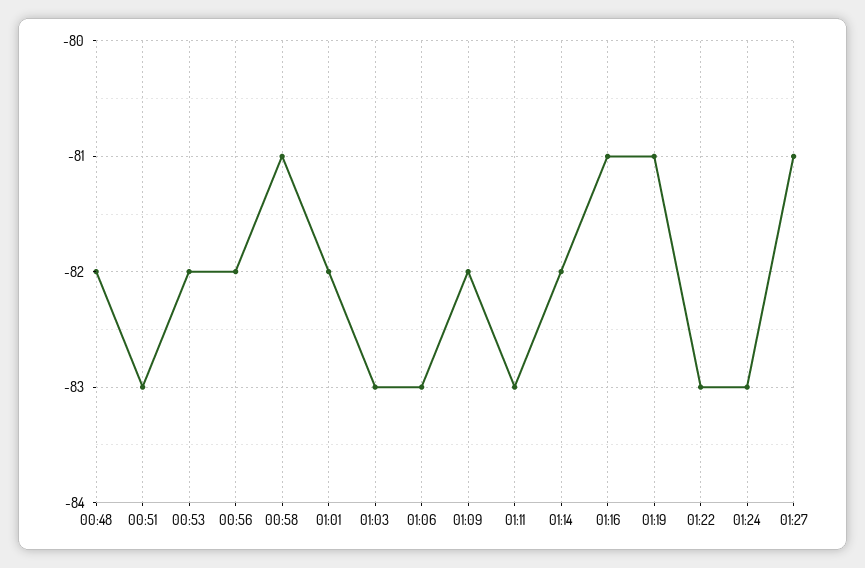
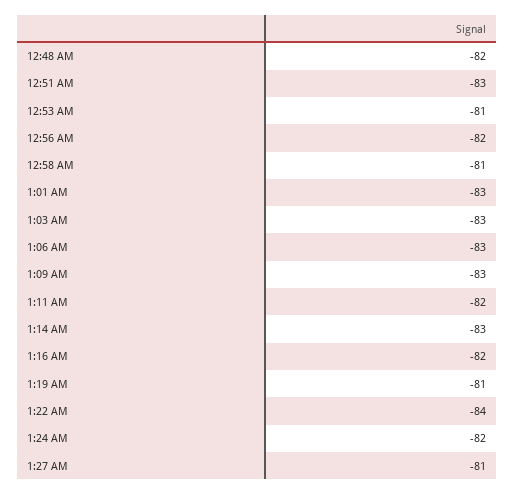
  {
    "00:48": -82,
    "00:51": -83,
-   "00:53": -82,
+   "00:53": -81,
    "00:56": -82,
    "00:58": -81,
-   "01:01": -82,
+   "01:01": -83,
    "01:03": -83,
    "01:06": -83,
-   "01:09": -82,
+   "01:09": -83,
-   "01:11": -83,
+   "01:11": -82,
-   "01:14": -82,
+   "01:14": -83,
-   "01:16": -81,
+   "01:16": -82,
    "01:19": -81,
-   "01:22": -83,
+   "01:22": -84,
-   "01:24": -83,
+   "01:24": -82,
    "01:27": -81
  }

